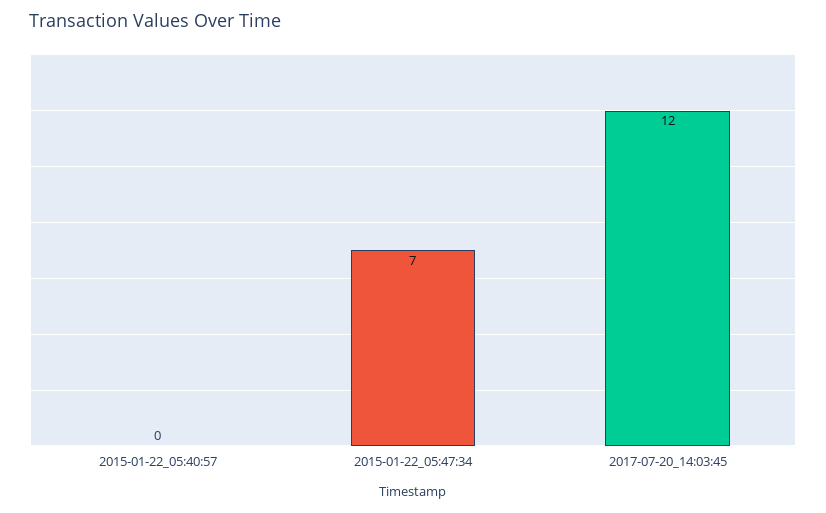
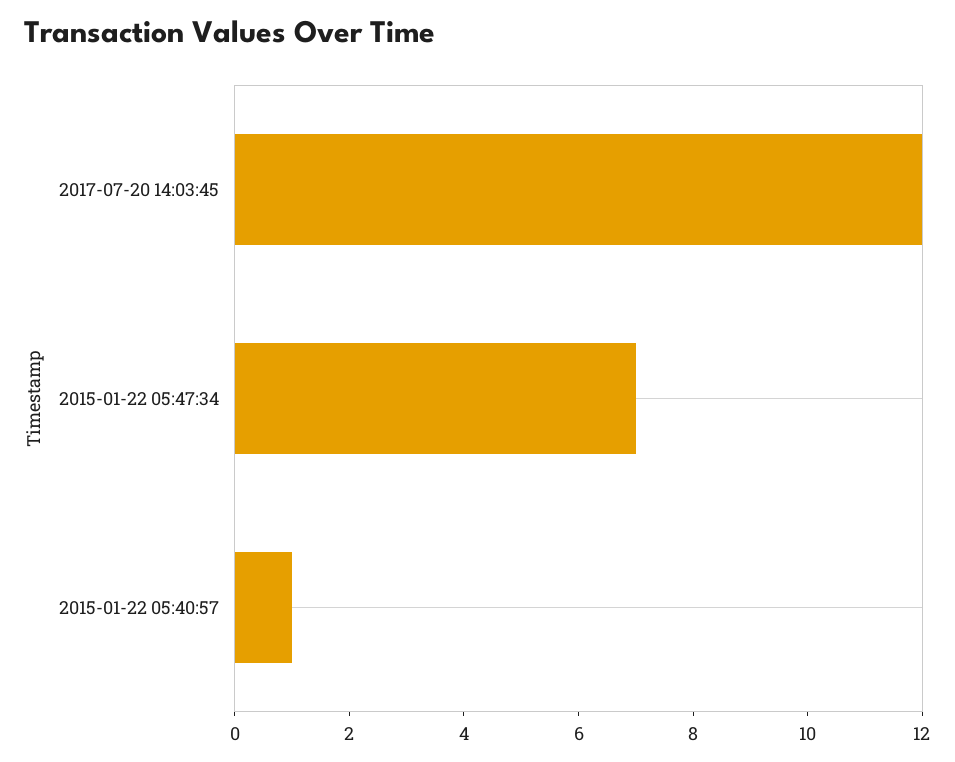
  {
-   "2015-01-22_05:40:57": 0,
+   "2015-01-22_05:40:57": 1,
    "2015-01-22_05:47:34": 7,
    "2017-07-20_14:03:45": 12
  }

